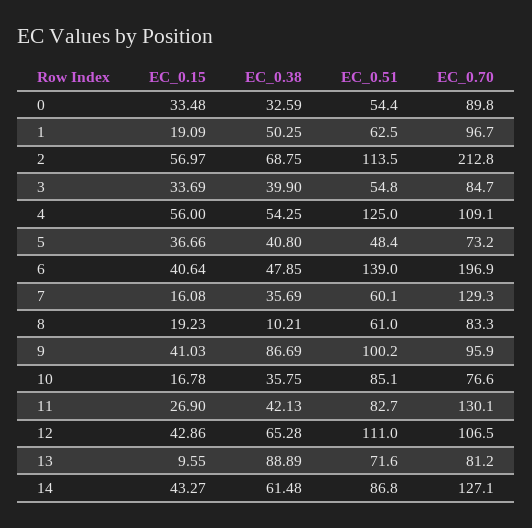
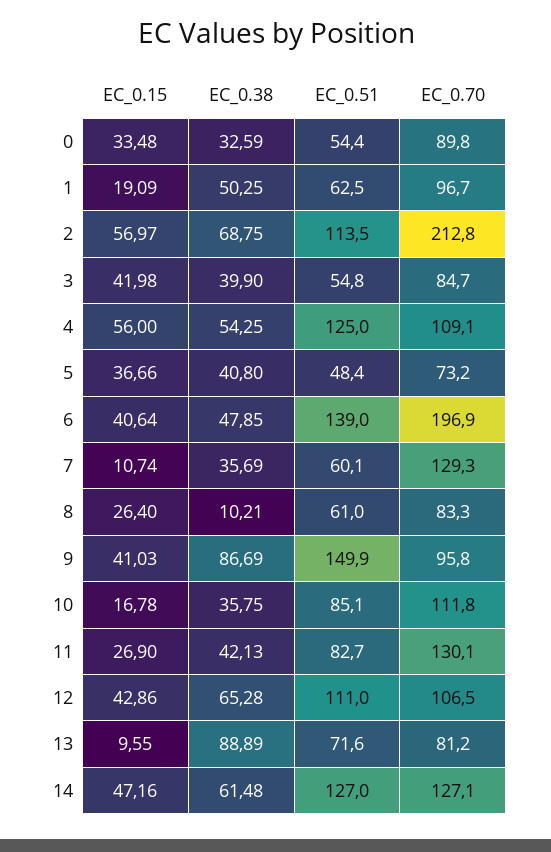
  {
    "EC_0.15": {
      "0": 33.48,
      "1": 19.09,
      "2": 56.97,
-     "3": 33.69,
+     "3": 41.98,
      "4": 56,
      "5": 36.66,
      "6": 40.64,
-     "7": 16.08,
+     "7": 10.74,
-     "8": 19.23,
+     "8": 26.4,
      "9": 41.03,
      "10": 16.78,
      "11": 26.9,
      "12": 42.86,
      "13": 9.55,
-     "14": 43.27
+     "14": 47.16
    },
    "EC_0.38": {
      "0": 32.59,
      "1": 50.25,
      "2": 68.75,
      "3": 39.9,
      "4": 54.25,
      "5": 40.8,
      "6": 47.85,
      "7": 35.69,
      "8": 10.21,
      "9": 86.69,
      "10": 35.75,
      "11": 42.13,
      "12": 65.28,
      "13": 88.89,
      "14": 61.48
    },
    "EC_0.51": {
      "0": 54.4,
      "1": 62.5,
      "2": 113.5,
      "3": 54.8,
      "4": 125,
      "5": 48.4,
      "6": 139,
      "7": 60.1,
      "8": 61,
-     "9": 100.2,
+     "9": 149.9,
      "10": 85.1,
      "11": 82.7,
      "12": 111,
      "13": 71.6,
-     "14": 86.8
+     "14": 127
    },
    "EC_0.70": {
      "0": 89.8,
      "1": 96.7,
      "2": 212.8,
      "3": 84.7,
      "4": 109.1,
      "5": 73.2,
      "6": 196.9,
      "7": 129.3,
      "8": 83.3,
-     "9": 95.9,
+     "9": 95.8,
-     "10": 76.6,
+     "10": 111.8,
      "11": 130.1,
      "12": 106.5,
      "13": 81.2,
      "14": 127.1
    }
  }

